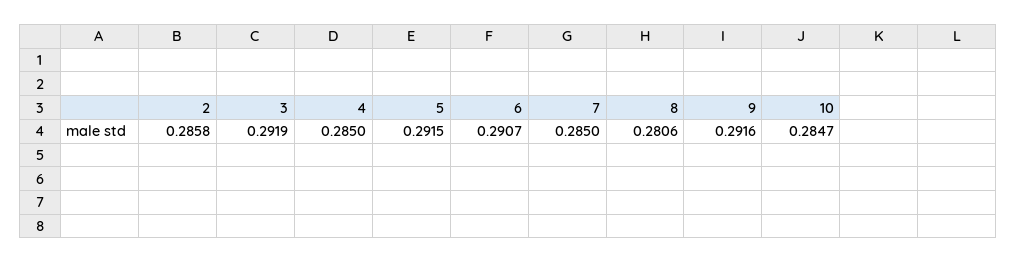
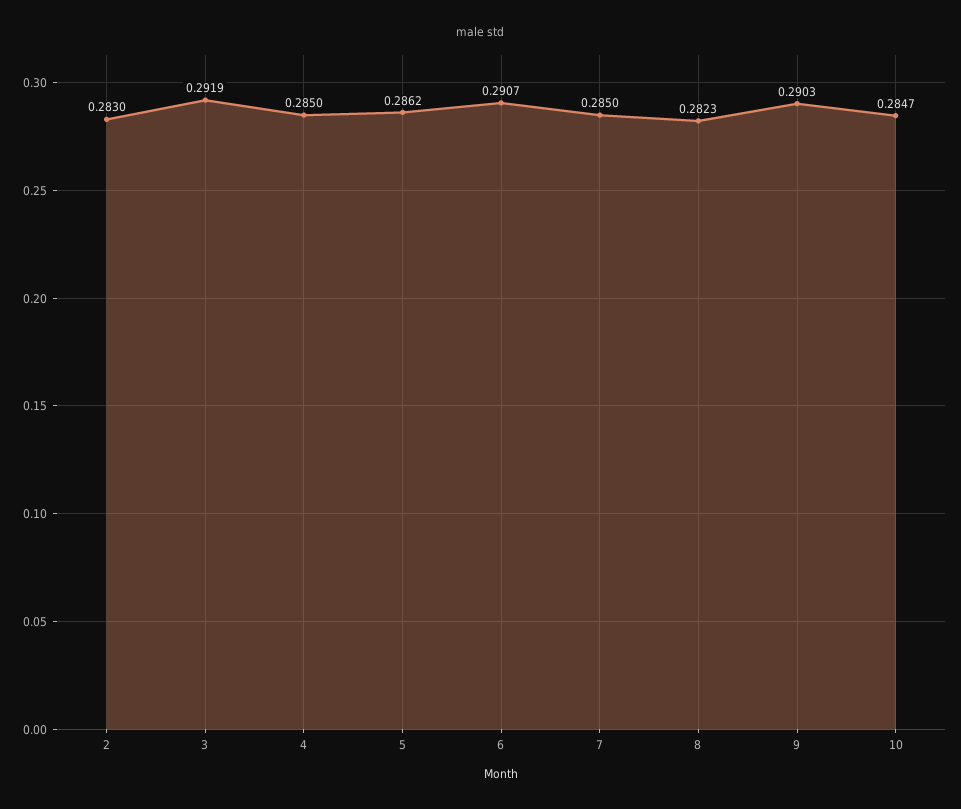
  {
-   "2": 0.2858,
+   "2": 0.283,
    "3": 0.2919,
    "4": 0.285,
-   "5": 0.2915,
+   "5": 0.2862,
    "6": 0.2907,
    "7": 0.285,
-   "8": 0.2806,
+   "8": 0.2823,
-   "9": 0.2916,
+   "9": 0.2903,
    "10": 0.2847
  }

